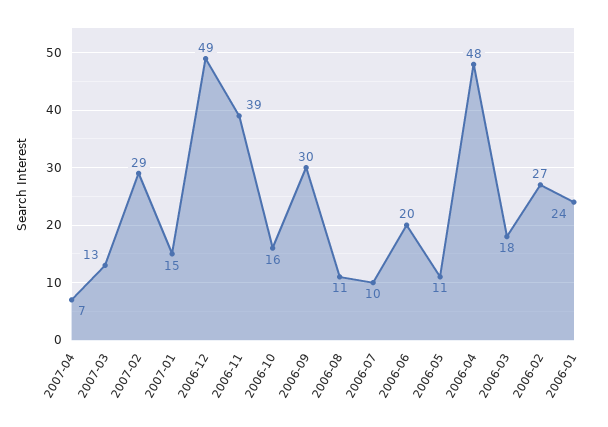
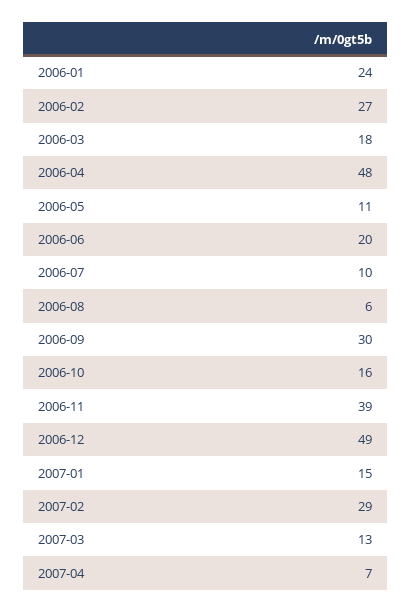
  {
    "2007-04": 7,
    "2007-03": 13,
    "2007-02": 29,
    "2007-01": 15,
    "2006-12": 49,
    "2006-11": 39,
    "2006-10": 16,
    "2006-09": 30,
-   "2006-08": 11,
+   "2006-08": 6,
    "2006-07": 10,
    "2006-06": 20,
    "2006-05": 11,
    "2006-04": 48,
    "2006-03": 18,
    "2006-02": 27,
    "2006-01": 24
  }

